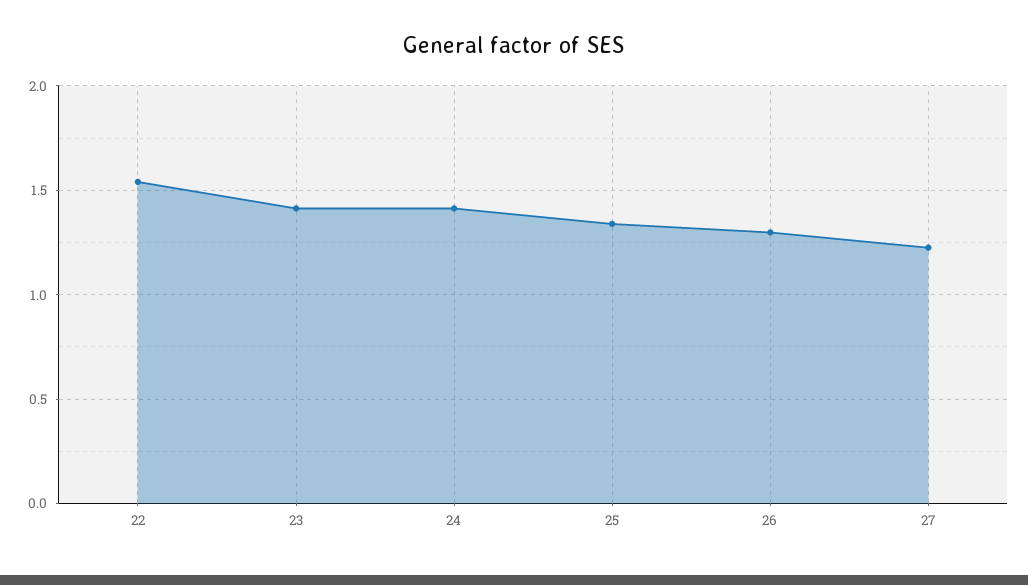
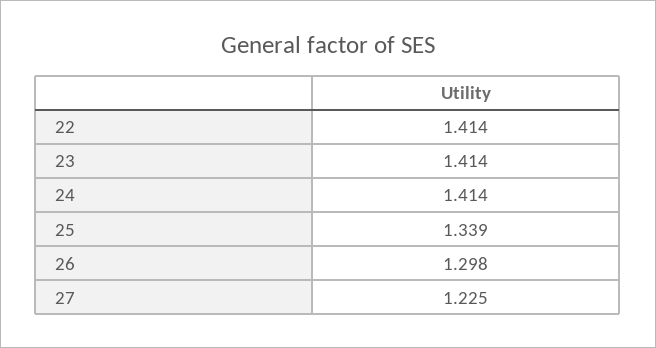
  {
-   "22": 1.55,
+   "22": 1.414,
    "23": 1.414,
    "24": 1.414,
    "25": 1.339,
    "26": 1.298,
    "27": 1.225
  }

